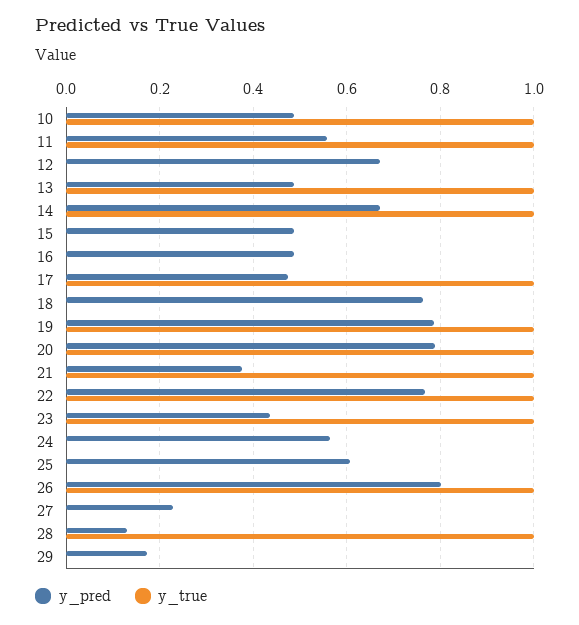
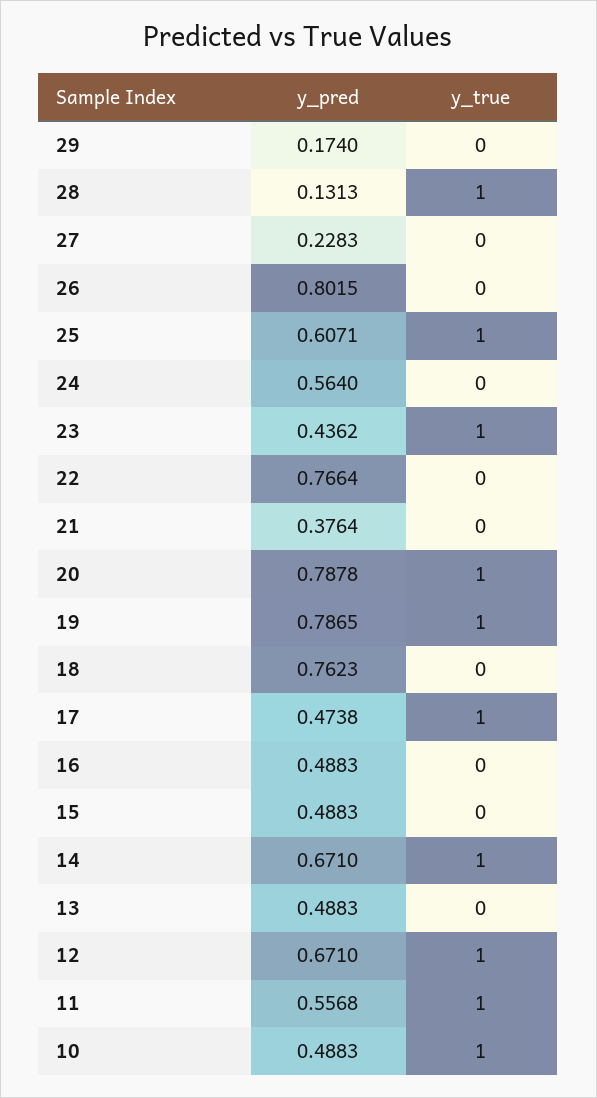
  {
    "y_pred": {
      "10": 0.4883,
      "11": 0.5568,
      "12": 0.671,
      "13": 0.4883,
      "14": 0.671,
      "15": 0.4883,
      "16": 0.4883,
      "17": 0.4738,
      "18": 0.7623,
      "19": 0.7865,
      "20": 0.7878,
      "21": 0.3764,
      "22": 0.7664,
      "23": 0.4362,
      "24": 0.564,
      "25": 0.6071,
      "26": 0.8015,
      "27": 0.2283,
      "28": 0.1313,
      "29": 0.174
    },
    "y_true": {
      "10": 1,
      "11": 1,
-     "12": 0,
+     "12": 1,
-     "13": 1,
+     "13": 0,
      "14": 1,
      "15": 0,
      "16": 0,
      "17": 1,
      "18": 0,
      "19": 1,
      "20": 1,
-     "21": 1,
+     "21": 0,
-     "22": 1,
+     "22": 0,
      "23": 1,
      "24": 0,
-     "25": 0,
+     "25": 1,
-     "26": 1,
+     "26": 0,
      "27": 0,
      "28": 1,
      "29": 0
    }
  }

